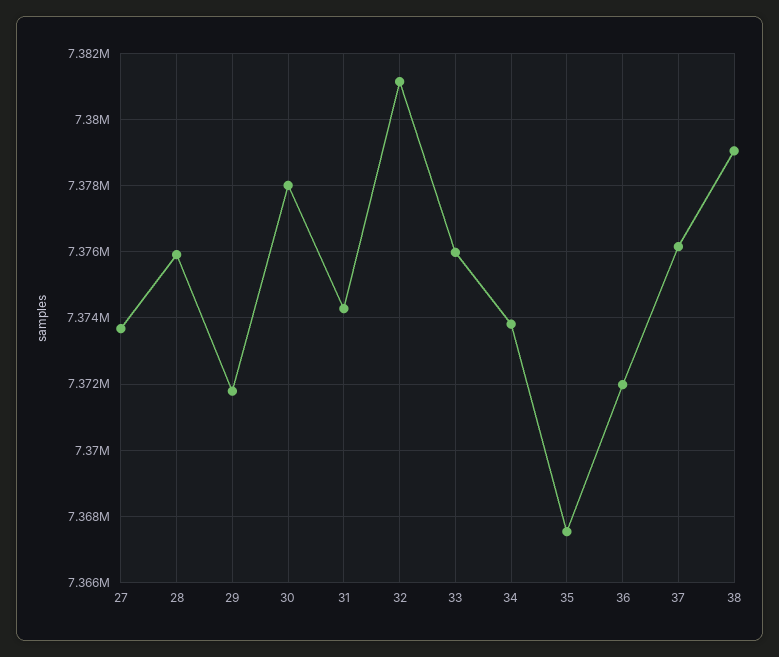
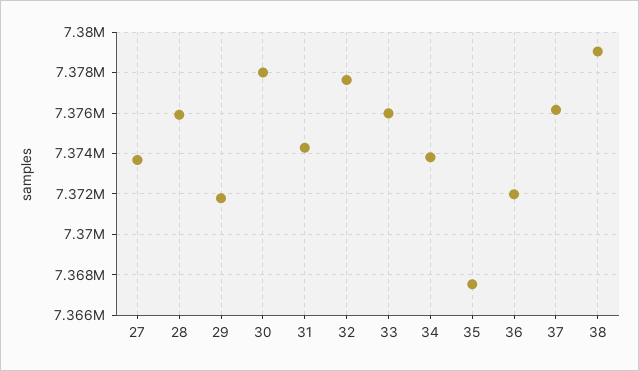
  {
    "27": 7373600,
    "28": 7376000,
    "29": 7371800,
    "30": 7378000,
    "31": 7374200,
-   "32": 7381200,
+   "32": 7377500,
    "33": 7376000,
    "34": 7373800,
    "35": 7367600,
    "36": 7372000,
    "37": 7376200,
    "38": 7379000
  }

